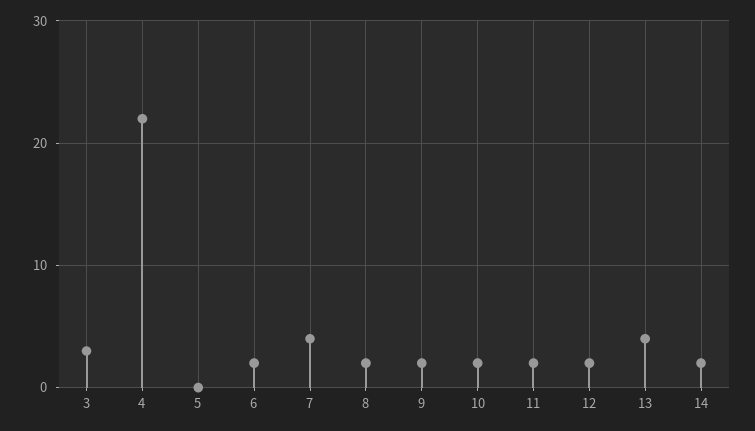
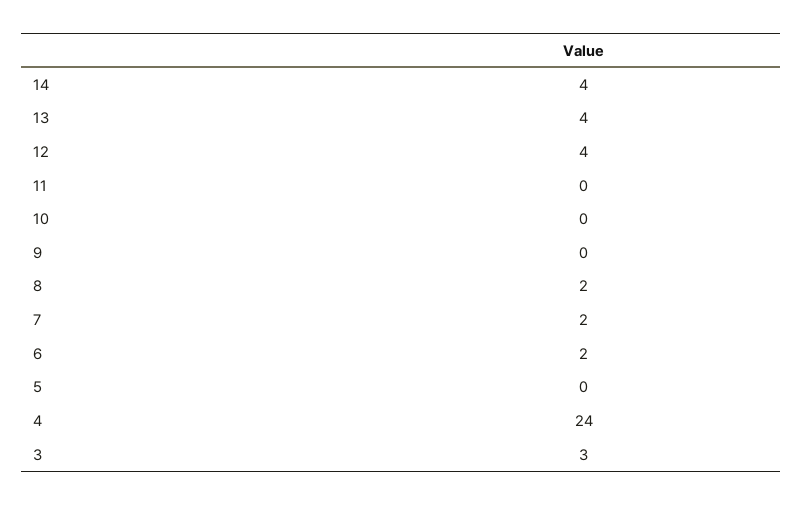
  {
    "3": 3,
-   "4": 22,
+   "4": 24,
    "5": 0,
    "6": 2,
-   "7": 4,
+   "7": 2,
    "8": 2,
-   "9": 2,
+   "9": 0,
-   "10": 2,
+   "10": 0,
-   "11": 2,
+   "11": 0,
-   "12": 2,
+   "12": 4,
    "13": 4,
-   "14": 2
+   "14": 4
  }

